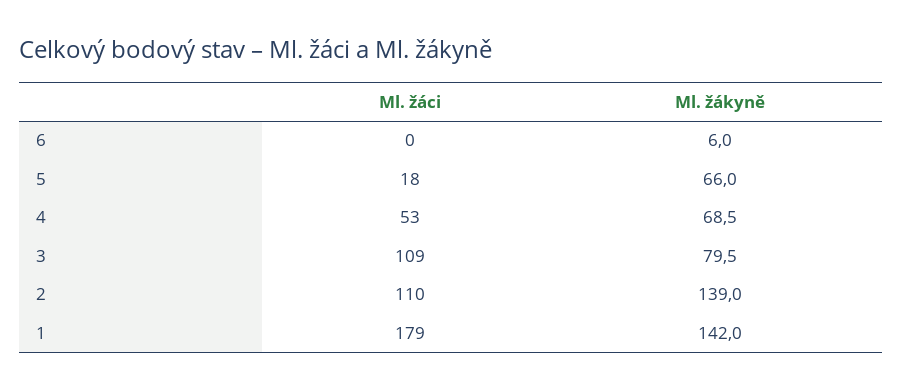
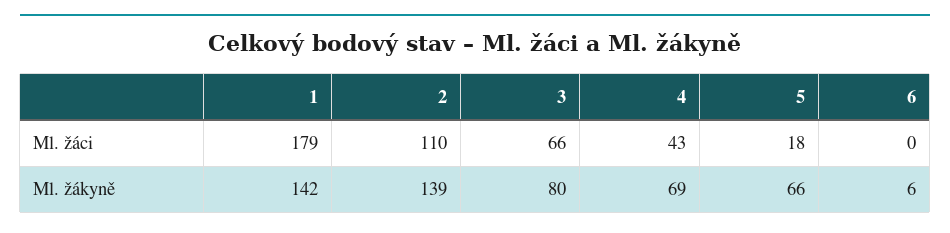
  {
    "Ml. žáci": {
      "6": 0,
      "5": 18,
-     "4": 53,
+     "4": 43,
-     "3": 109,
+     "3": 66,
      "2": 110,
      "1": 179
    },
    "Ml. žákyně": {
      "6": 6,
      "5": 66,
      "4": 68.5,
      "3": 79.5,
      "2": 139,
      "1": 142
    }
  }

